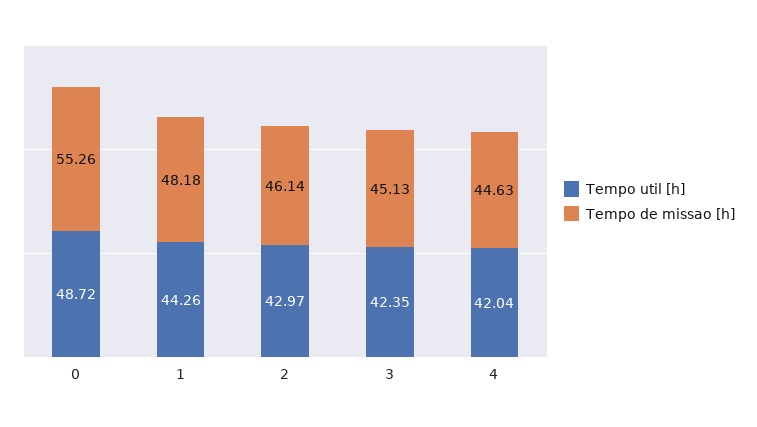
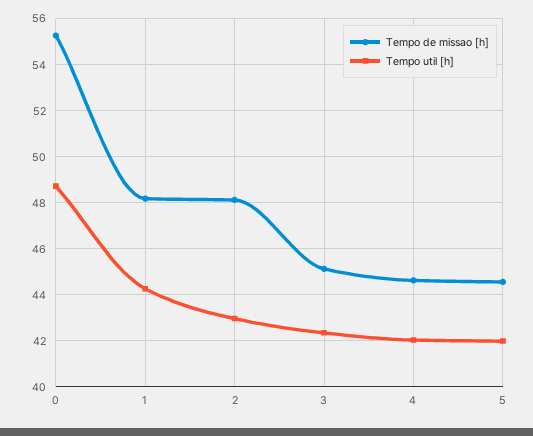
  {
    "Tempo util [h]": {
      "0": 48.72,
      "1": 44.26,
      "2": 42.97,
      "3": 42.35,
-     "4": 42.04
+     "4": 42.04,
+     "5": 42
    },
    "Tempo de missao [h]": {
      "0": 55.26,
      "1": 48.18,
-     "2": 46.14,
+     "2": 48,
      "3": 45.13,
-     "4": 44.63
+     "4": 44.63,
+     "5": 44.5
    }
  }

